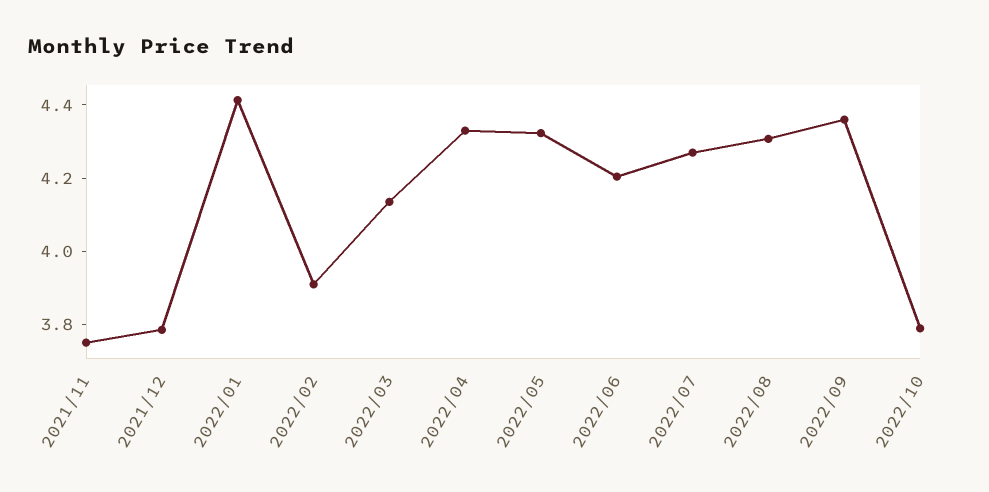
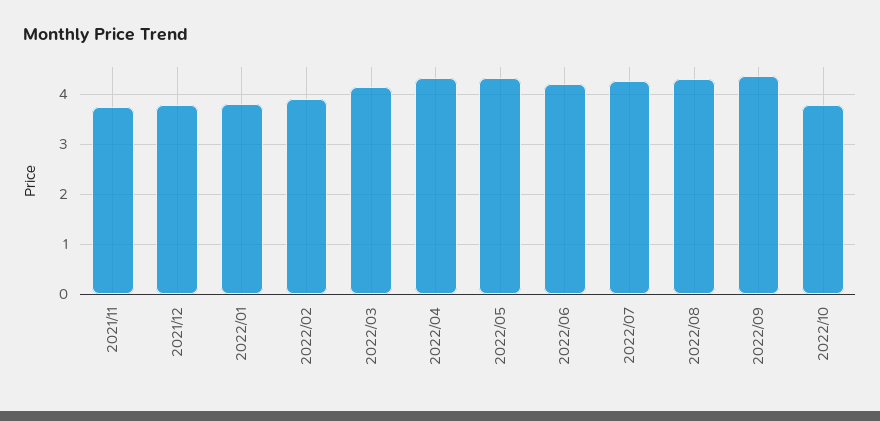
  {
    "2021/11": 3.75,
    "2021/12": 3.8,
-   "2022/01": 4.4,
+   "2022/01": 3.8,
    "2022/02": 3.9,
    "2022/03": 4.15,
    "2022/04": 4.35,
    "2022/05": 4.3,
    "2022/06": 4.2,
    "2022/07": 4.25,
    "2022/08": 4.3,
    "2022/09": 4.35,
    "2022/10": 3.8
  }

